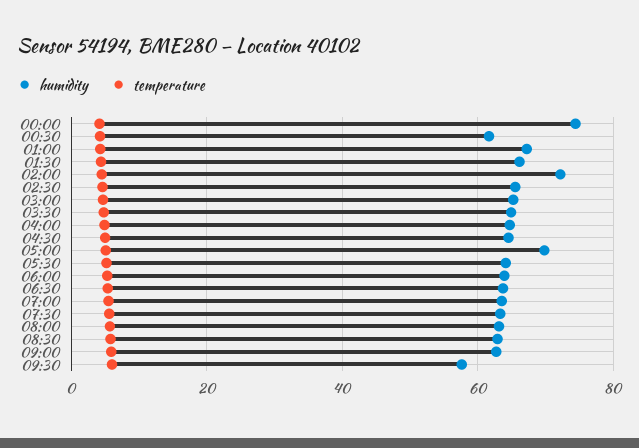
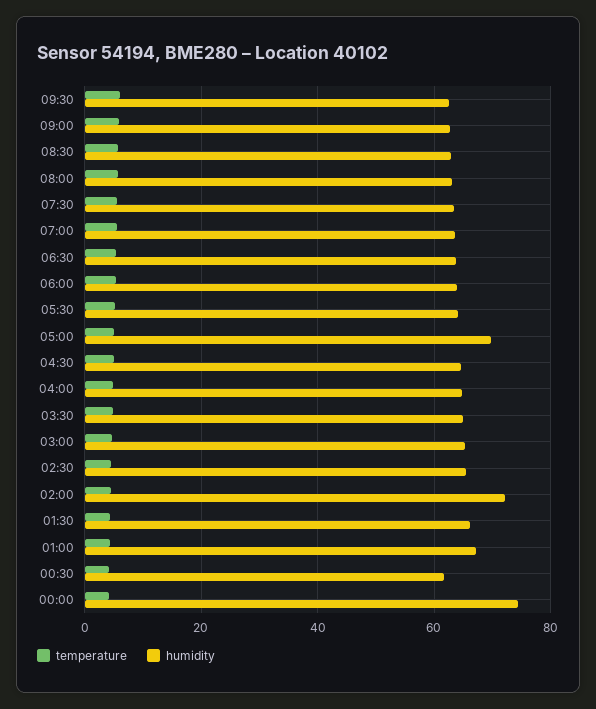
  {
    "humidity": {
      "00:00": 74,
      "00:30": 62,
      "01:00": 68,
      "01:30": 66,
      "02:00": 72,
      "02:30": 66,
      "03:00": 66,
      "03:30": 64,
      "04:00": 64,
      "04:30": 64,
      "05:00": 70,
      "05:30": 64,
      "06:00": 64,
      "06:30": 64,
      "07:00": 64,
      "07:30": 64,
      "08:00": 64,
      "08:30": 62,
      "09:00": 62,
-     "09:30": 58
+     "09:30": 62
    },
    "temperature": {
      "00:00": 4,
      "00:30": 4,
      "01:00": 4,
      "01:30": 4,
      "02:00": 4,
      "02:30": 4,
      "03:00": 4,
      "03:30": 4,
      "04:00": 4,
      "04:30": 6,
      "05:00": 6,
      "05:30": 6,
      "06:00": 6,
      "06:30": 6,
      "07:00": 6,
      "07:30": 6,
      "08:00": 6,
      "08:30": 6,
      "09:00": 6,
      "09:30": 6
    }
  }

